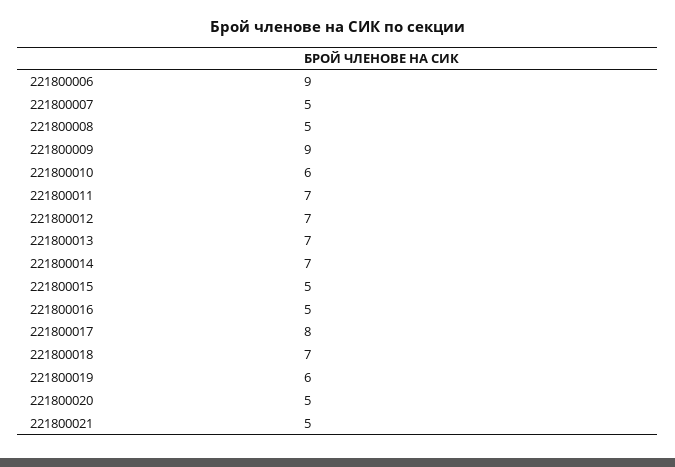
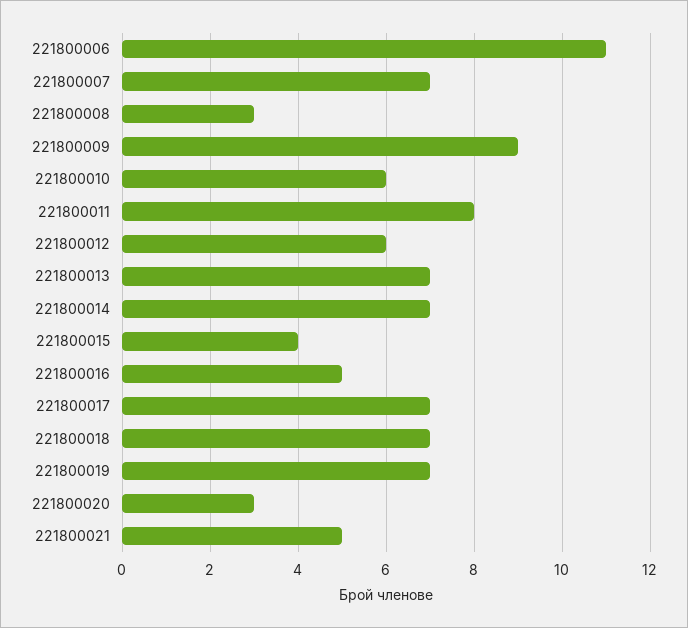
  {
-   "221800006": 9,
+   "221800006": 11,
-   "221800007": 5,
+   "221800007": 7,
-   "221800008": 5,
+   "221800008": 3,
    "221800009": 9,
    "221800010": 6,
-   "221800011": 7,
+   "221800011": 8,
-   "221800012": 7,
+   "221800012": 6,
    "221800013": 7,
    "221800014": 7,
-   "221800015": 5,
+   "221800015": 4,
    "221800016": 5,
-   "221800017": 8,
+   "221800017": 7,
    "221800018": 7,
-   "221800019": 6,
+   "221800019": 7,
-   "221800020": 5,
+   "221800020": 3,
    "221800021": 5
  }

